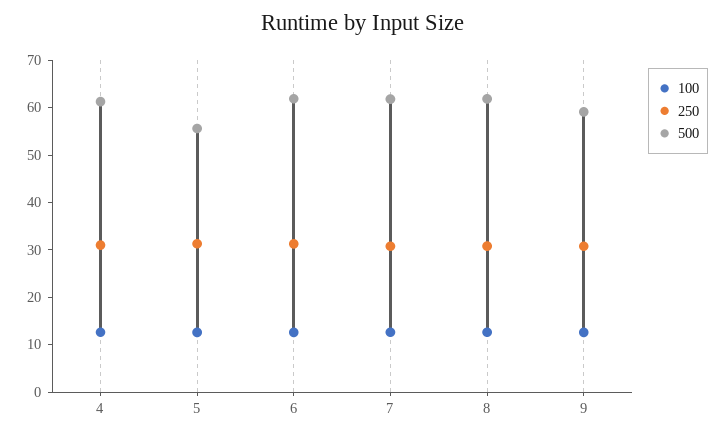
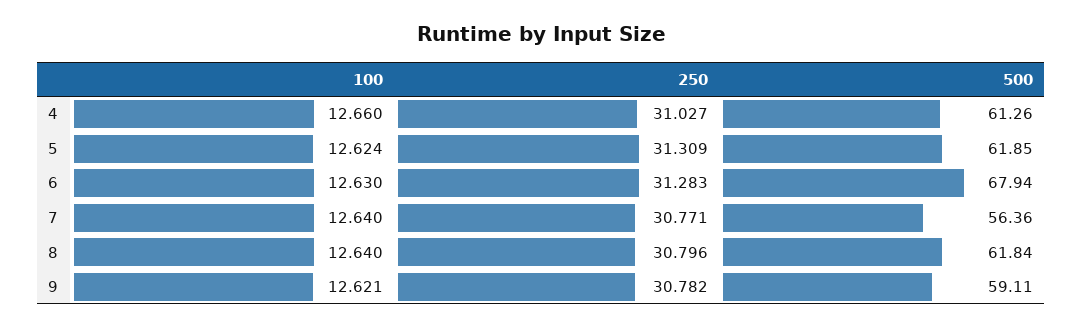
  {
    "100": {
      "4": 12.66,
      "5": 12.624,
      "6": 12.63,
      "7": 12.64,
      "8": 12.64,
      "9": 12.621
    },
    "250": {
      "4": 31.027,
      "5": 31.309,
      "6": 31.283,
      "7": 30.771,
      "8": 30.796,
      "9": 30.782
    },
    "500": {
      "4": 61.26,
-     "5": 56,
+     "5": 61.85,
-     "6": 62,
+     "6": 67.94,
-     "7": 62,
+     "7": 56.36,
      "8": 61.84,
      "9": 59.11
    }
  }

